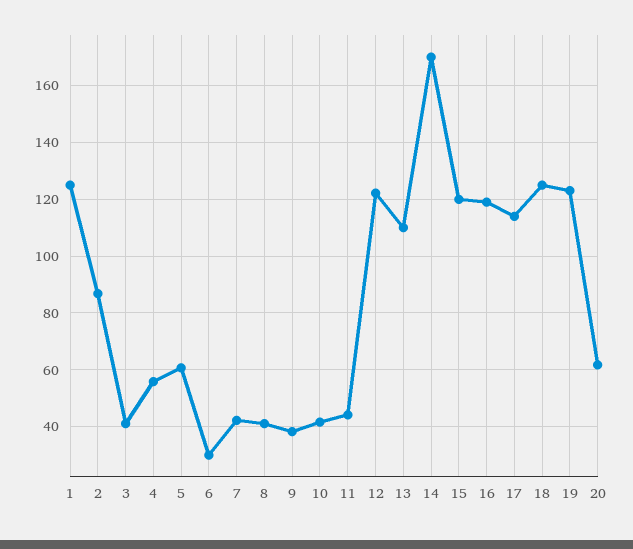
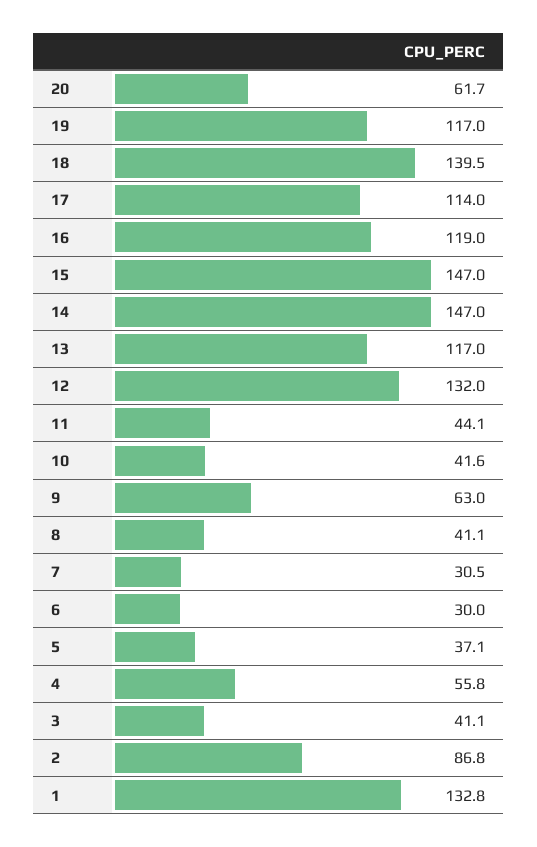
  {
-   "1": 125,
+   "1": 132.8,
    "2": 86.8,
    "3": 41.1,
    "4": 55.8,
-   "5": 60,
+   "5": 37.1,
    "6": 30,
-   "7": 42.5,
+   "7": 30.5,
    "8": 41.1,
-   "9": 37.5,
+   "9": 63,
    "10": 41.6,
    "11": 44.1,
-   "12": 122.5,
+   "12": 132,
-   "13": 110,
+   "13": 117,
-   "14": 170,
+   "14": 147,
-   "15": 120,
+   "15": 147,
    "16": 119,
    "17": 114,
-   "18": 125,
+   "18": 139.5,
-   "19": 122.5,
+   "19": 117,
    "20": 61.7
  }

